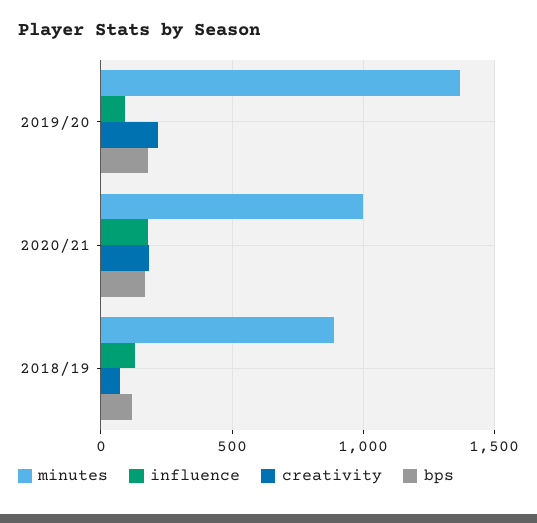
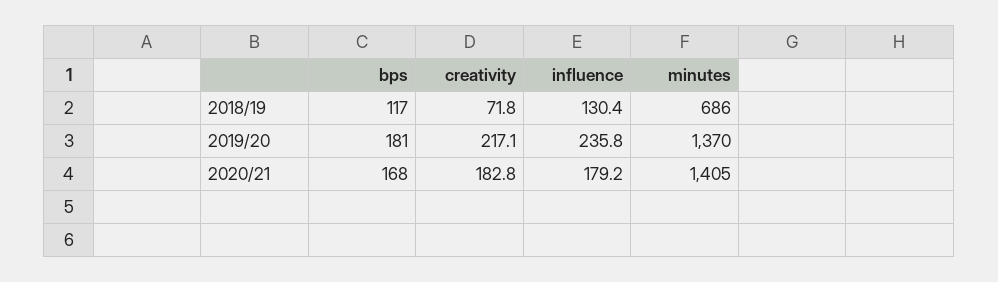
  {
    "minutes": {
      "2019/20": 1370,
-     "2020/21": 1000,
+     "2020/21": 1405,
-     "2018/19": 900
+     "2018/19": 686
    },
    "influence": {
-     "2019/20": 100,
+     "2019/20": 235.8,
      "2020/21": 179.2,
      "2018/19": 130.4
    },
    "creativity": {
      "2019/20": 217.1,
      "2020/21": 182.8,
      "2018/19": 71.8
    },
    "bps": {
      "2019/20": 181,
      "2020/21": 168,
      "2018/19": 117
    }
  }

